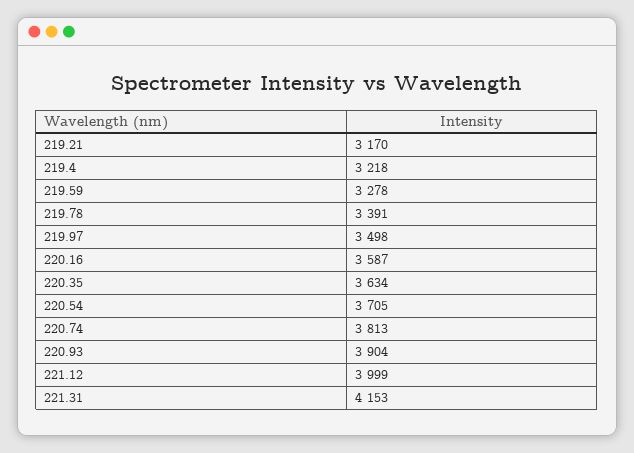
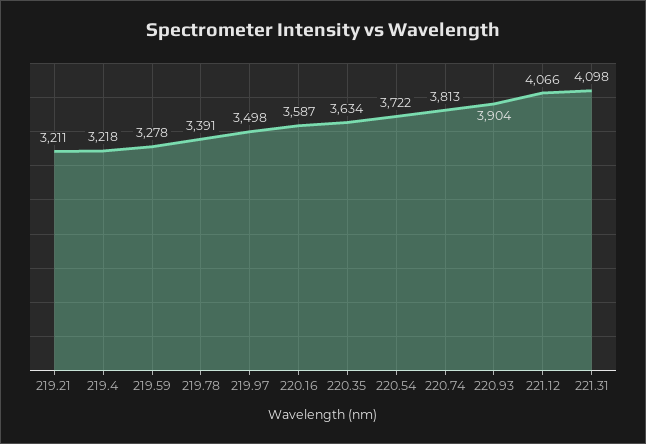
  {
-   "219.21": 3170,
+   "219.21": 3211,
    "219.4": 3218,
    "219.59": 3278,
    "219.78": 3391,
    "219.97": 3498,
    "220.16": 3587,
    "220.35": 3634,
-   "220.54": 3705,
+   "220.54": 3722,
    "220.74": 3813,
    "220.93": 3904,
-   "221.12": 3999,
+   "221.12": 4066,
-   "221.31": 4153
+   "221.31": 4098
  }

